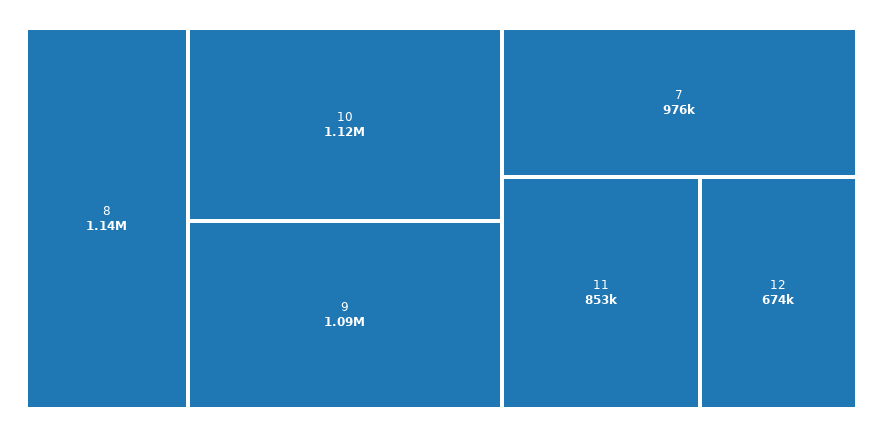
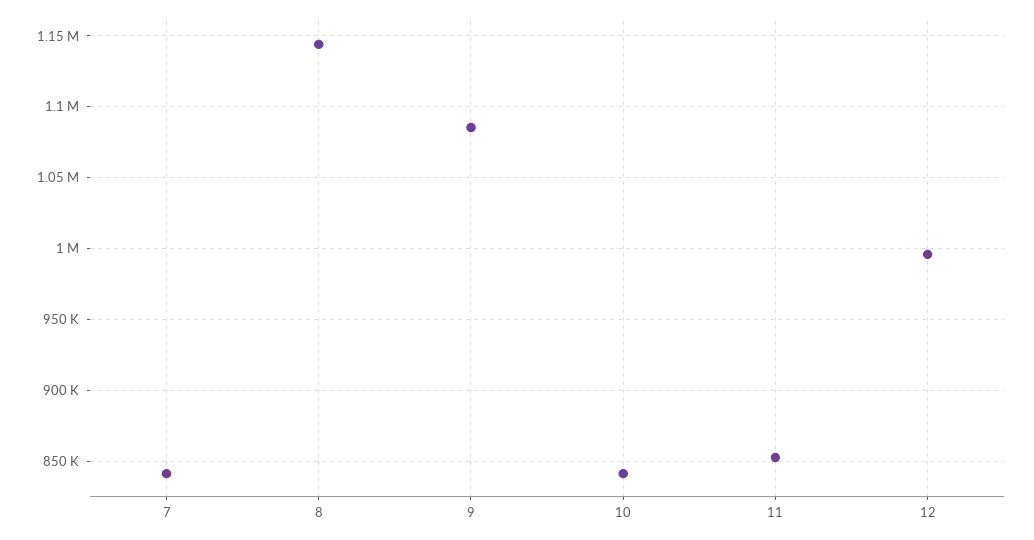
  {
    "8": 1140000,
-   "10": 1120000,
+   "10": 840000,
    "9": 1090000,
-   "7": 976000,
+   "7": 840000,
    "11": 853000,
-   "12": 674000
+   "12": 995000
  }

